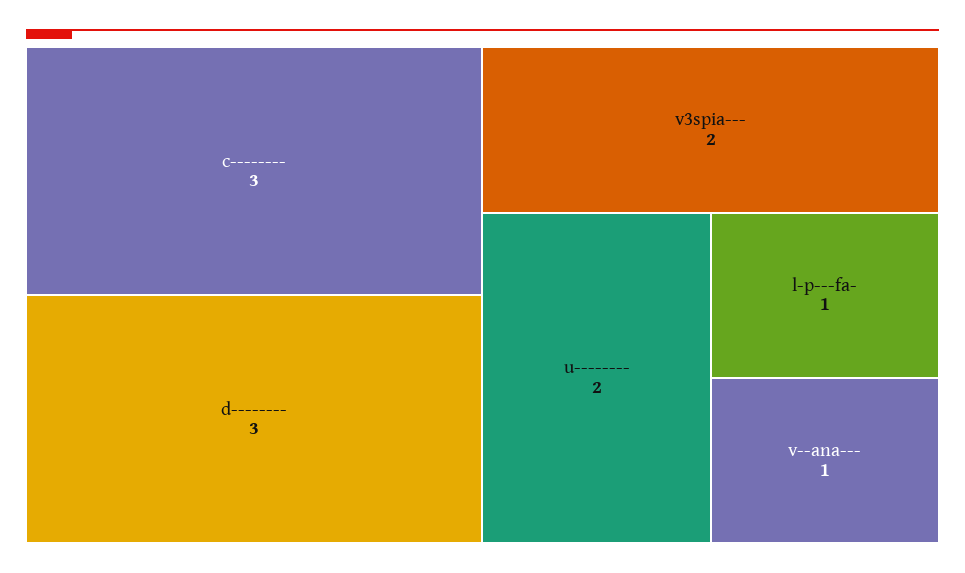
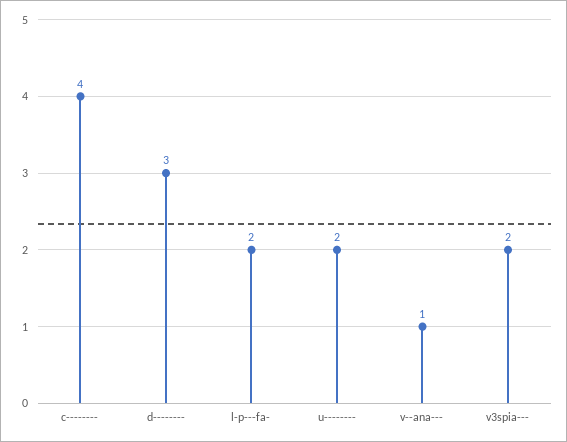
  {
-   "c--------": 3,
+   "c--------": 4,
    "d--------": 3,
    "v3spia---": 2,
    "u--------": 2,
-   "l-p---fa-": 1,
+   "l-p---fa-": 2,
    "v--ana---": 1
  }

